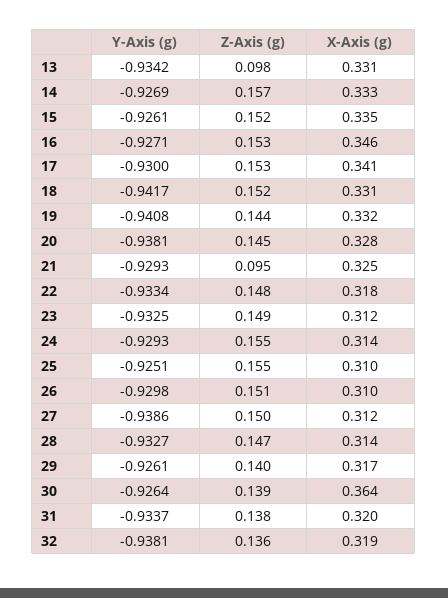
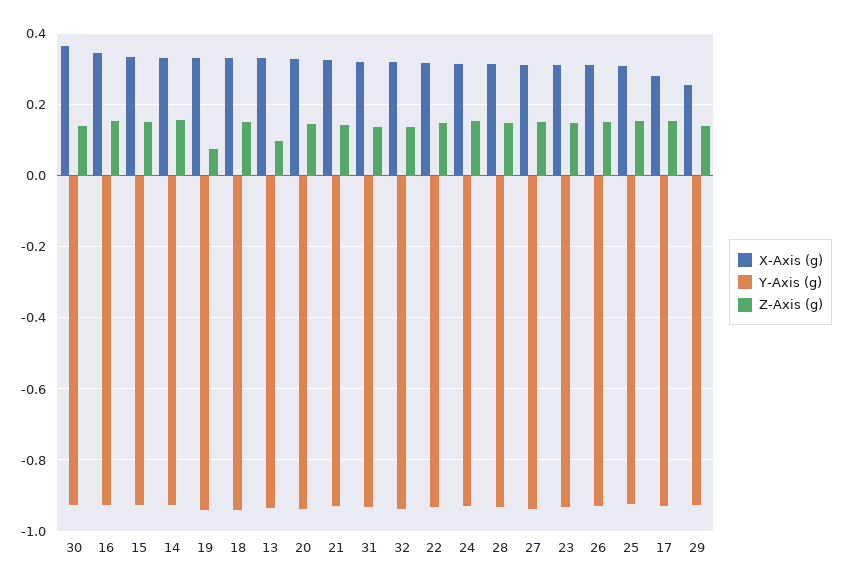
  {
    "Y-Axis (g)": {
      "13": -0.9342,
      "14": -0.9269,
      "15": -0.9261,
      "16": -0.9271,
      "17": -0.93,
      "18": -0.9417,
      "19": -0.9408,
      "20": -0.9381,
      "21": -0.9293,
      "22": -0.9334,
      "23": -0.9325,
      "24": -0.9293,
      "25": -0.9251,
      "26": -0.9298,
      "27": -0.9386,
      "28": -0.9327,
      "29": -0.9261,
      "30": -0.9264,
      "31": -0.9337,
      "32": -0.9381
    },
    "Z-Axis (g)": {
      "13": 0.098,
      "14": 0.157,
      "15": 0.152,
      "16": 0.153,
      "17": 0.153,
      "18": 0.152,
-     "19": 0.144,
+     "19": 0.08,
      "20": 0.145,
-     "21": 0.095,
+     "21": 0.14,
      "22": 0.148,
      "23": 0.149,
      "24": 0.155,
      "25": 0.155,
      "26": 0.151,
      "27": 0.15,
      "28": 0.147,
      "29": 0.14,
      "30": 0.139,
      "31": 0.138,
      "32": 0.136
    },
    "X-Axis (g)": {
      "13": 0.331,
      "14": 0.333,
      "15": 0.335,
      "16": 0.346,
-     "17": 0.341,
+     "17": 0.28,
      "18": 0.331,
      "19": 0.332,
      "20": 0.328,
      "21": 0.325,
      "22": 0.318,
      "23": 0.312,
      "24": 0.314,
      "25": 0.31,
      "26": 0.31,
      "27": 0.312,
      "28": 0.314,
-     "29": 0.317,
+     "29": 0.26,
      "30": 0.364,
      "31": 0.32,
      "32": 0.319
    }
  }

